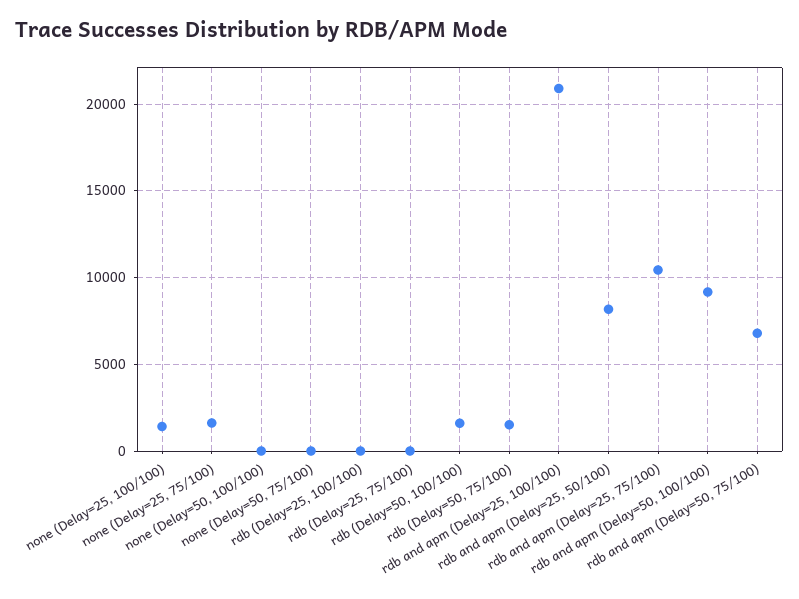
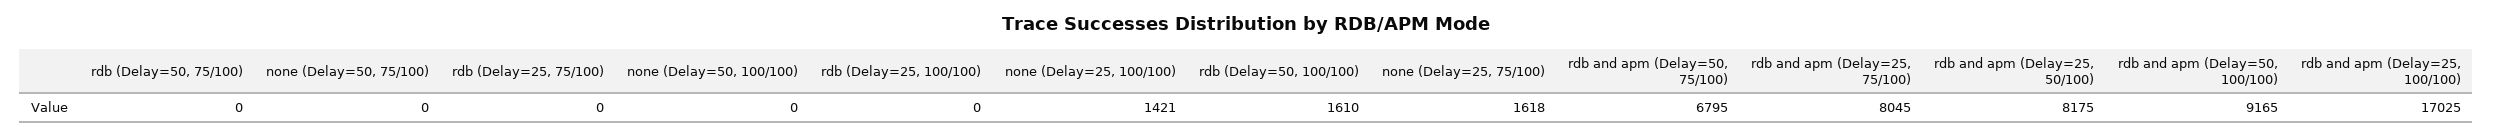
  {
    "none (Delay=25, 100/100)": 1421,
    "none (Delay=25, 75/100)": 1618,
    "none (Delay=50, 100/100)": 0,
    "none (Delay=50, 75/100)": 0,
    "rdb (Delay=25, 100/100)": 0,
    "rdb (Delay=25, 75/100)": 0,
    "rdb (Delay=50, 100/100)": 1610,
-   "rdb (Delay=50, 75/100)": 1500,
+   "rdb (Delay=50, 75/100)": 0,
-   "rdb and apm (Delay=25, 100/100)": 21000,
+   "rdb and apm (Delay=25, 100/100)": 17025,
    "rdb and apm (Delay=25, 50/100)": 8175,
-   "rdb and apm (Delay=25, 75/100)": 10500,
+   "rdb and apm (Delay=25, 75/100)": 8045,
    "rdb and apm (Delay=50, 100/100)": 9165,
    "rdb and apm (Delay=50, 75/100)": 6795
  }

